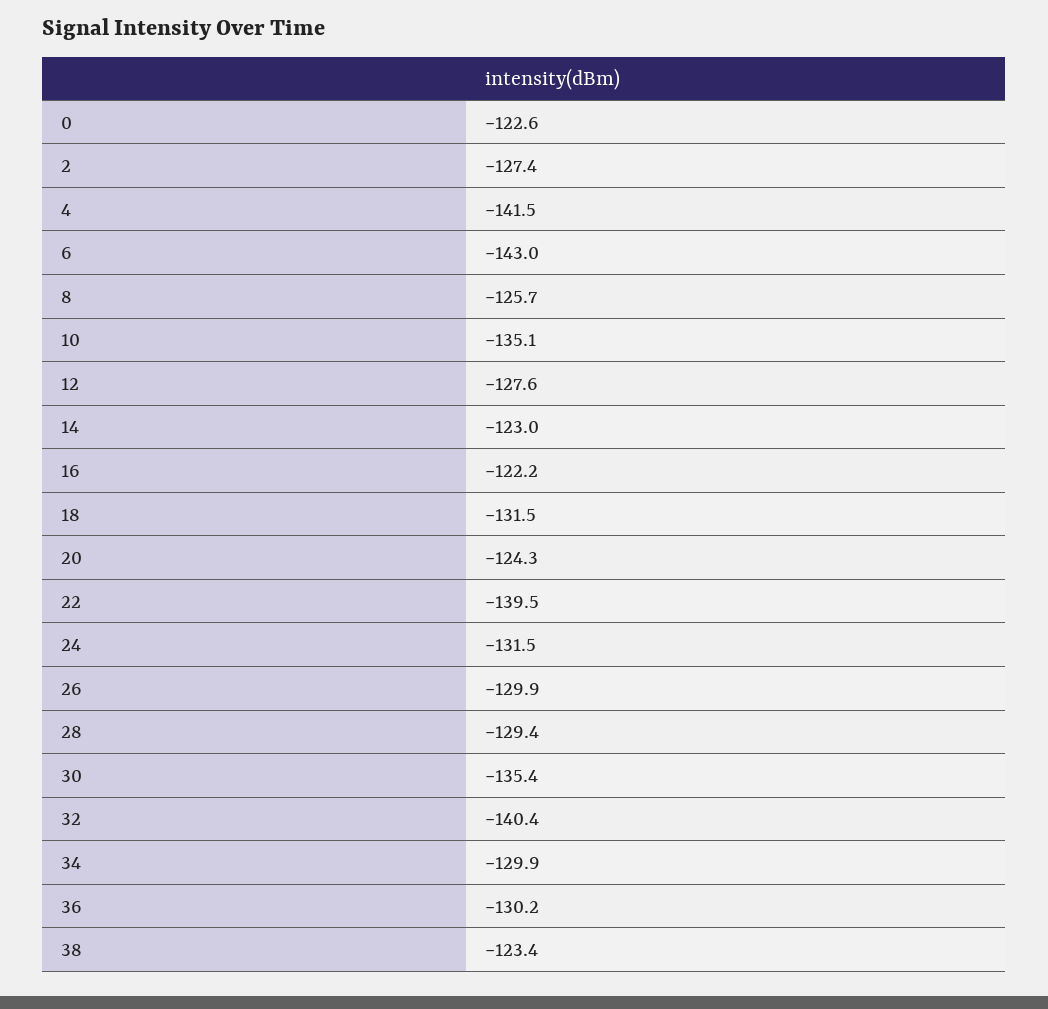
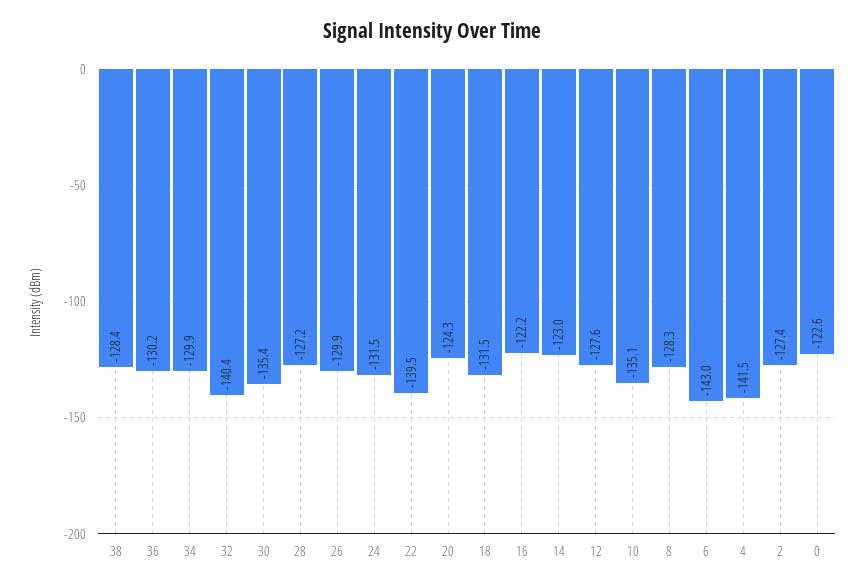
  {
    "0": -122.6,
    "2": -127.4,
    "4": -141.5,
    "6": -143,
-   "8": -125.7,
+   "8": -128.3,
    "10": -135.1,
    "12": -127.6,
    "14": -123,
    "16": -122.2,
    "18": -131.5,
    "20": -124.3,
    "22": -139.5,
    "24": -131.5,
    "26": -129.9,
-   "28": -129.4,
+   "28": -127.2,
    "30": -135.4,
    "32": -140.4,
    "34": -129.9,
    "36": -130.2,
-   "38": -123.4
+   "38": -128.4
  }

